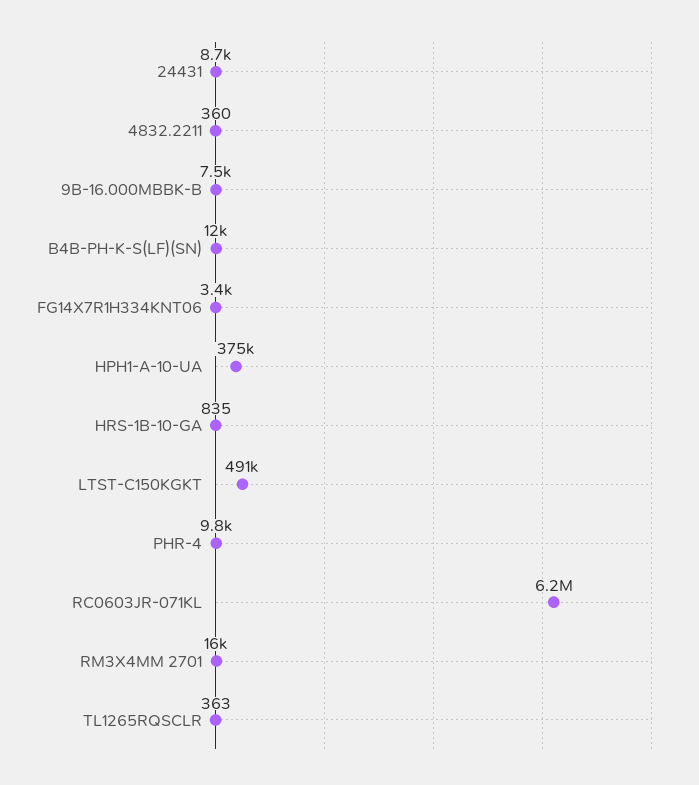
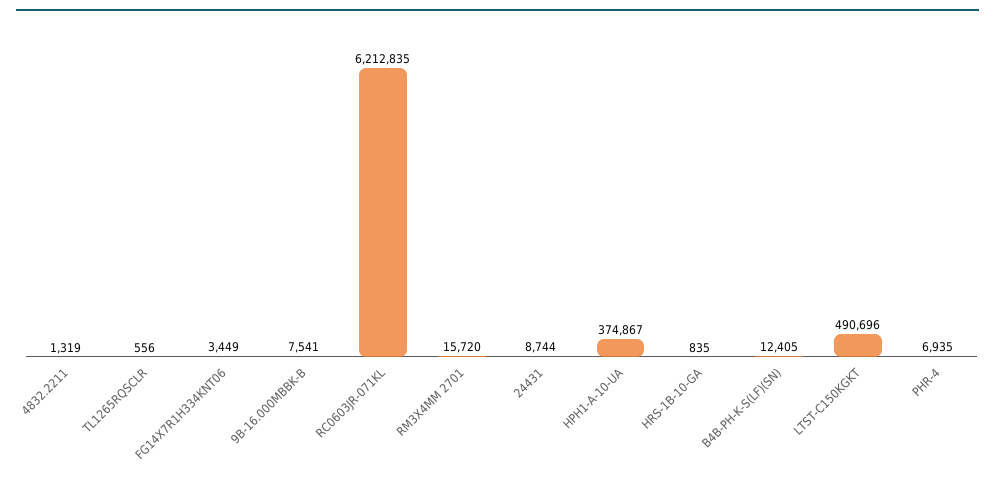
  {
    "24431": 8744,
-   "4832.2211": 360,
+   "4832.2211": 1319,
    "9B-16.000MBBK-B": 7541,
    "B4B-PH-K-S(LF)(SN)": 12405,
    "FG14X7R1H334KNT06": 3449,
    "HPH1-A-10-UA": 374867,
    "HRS-1B-10-GA": 835,
    "LTST-C150KGKT": 490696,
-   "PHR-4": 9800,
+   "PHR-4": 6935,
    "RC0603JR-071KL": 6212835,
    "RM3X4MM 2701": 15720,
-   "TL1265RQSCLR": 363
+   "TL1265RQSCLR": 556
  }

